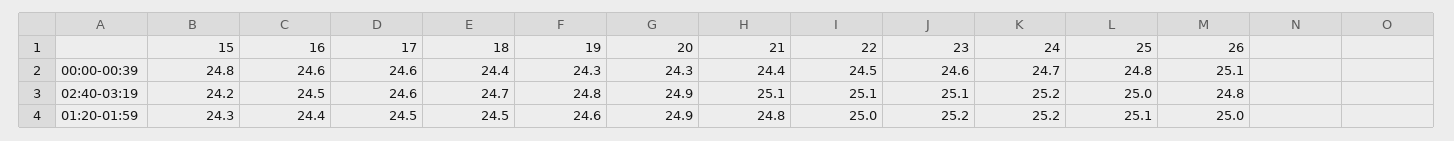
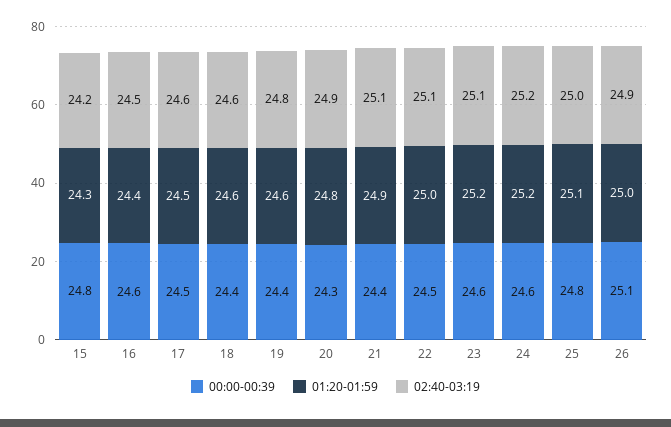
  {
    "00:00-00:39": {
      "15": 24.8,
      "16": 24.6,
-     "17": 24.6,
+     "17": 24.5,
      "18": 24.4,
-     "19": 24.3,
+     "19": 24.4,
      "20": 24.3,
      "21": 24.4,
      "22": 24.5,
      "23": 24.6,
-     "24": 24.7,
+     "24": 24.6,
      "25": 24.8,
      "26": 25.1
    },
    "02:40-03:19": {
      "15": 24.2,
      "16": 24.5,
      "17": 24.6,
-     "18": 24.7,
+     "18": 24.6,
      "19": 24.8,
      "20": 24.9,
      "21": 25.1,
      "22": 25.1,
      "23": 25.1,
      "24": 25.2,
      "25": 25,
-     "26": 24.8
+     "26": 24.9
    },
    "01:20-01:59": {
      "15": 24.3,
      "16": 24.4,
      "17": 24.5,
-     "18": 24.5,
+     "18": 24.6,
      "19": 24.6,
-     "20": 24.9,
+     "20": 24.8,
-     "21": 24.8,
+     "21": 24.9,
      "22": 25,
      "23": 25.2,
      "24": 25.2,
      "25": 25.1,
      "26": 25
    }
  }

